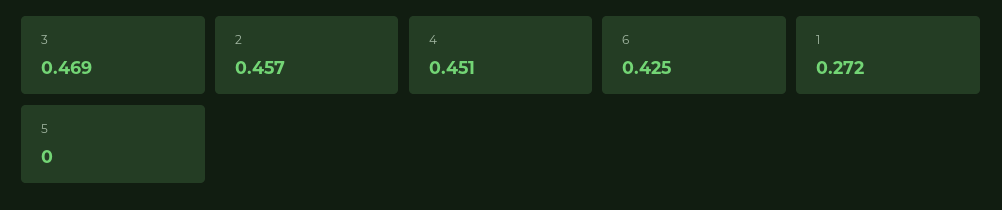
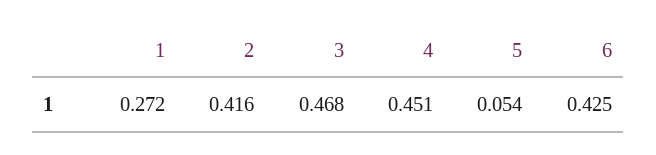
  {
-   "3": 0.469,
+   "3": 0.468,
-   "2": 0.457,
+   "2": 0.416,
    "4": 0.451,
    "6": 0.425,
    "1": 0.272,
-   "5": 0
+   "5": 0.054
  }

